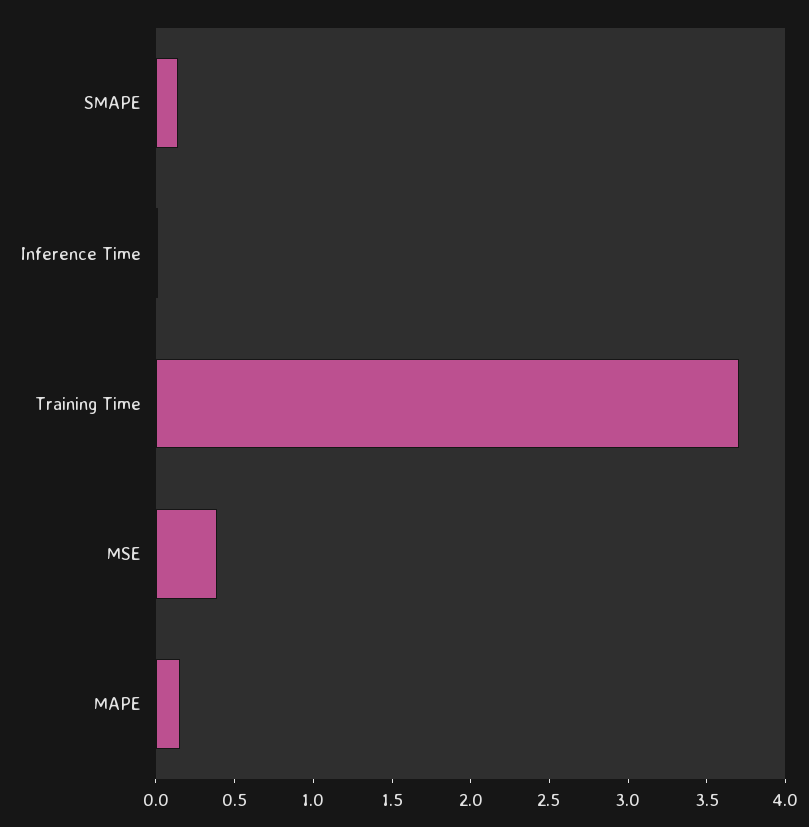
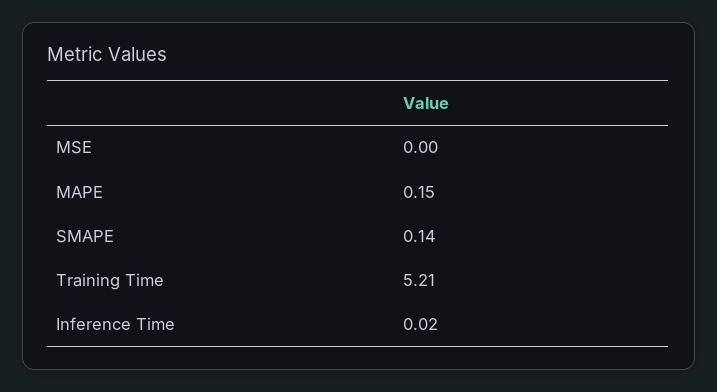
  {
    "SMAPE": 0.14,
    "Inference Time": 0.02,
-   "Training Time": 3.7,
+   "Training Time": 5.21,
-   "MSE": 0.4,
+   "MSE": 0,
    "MAPE": 0.15
  }

